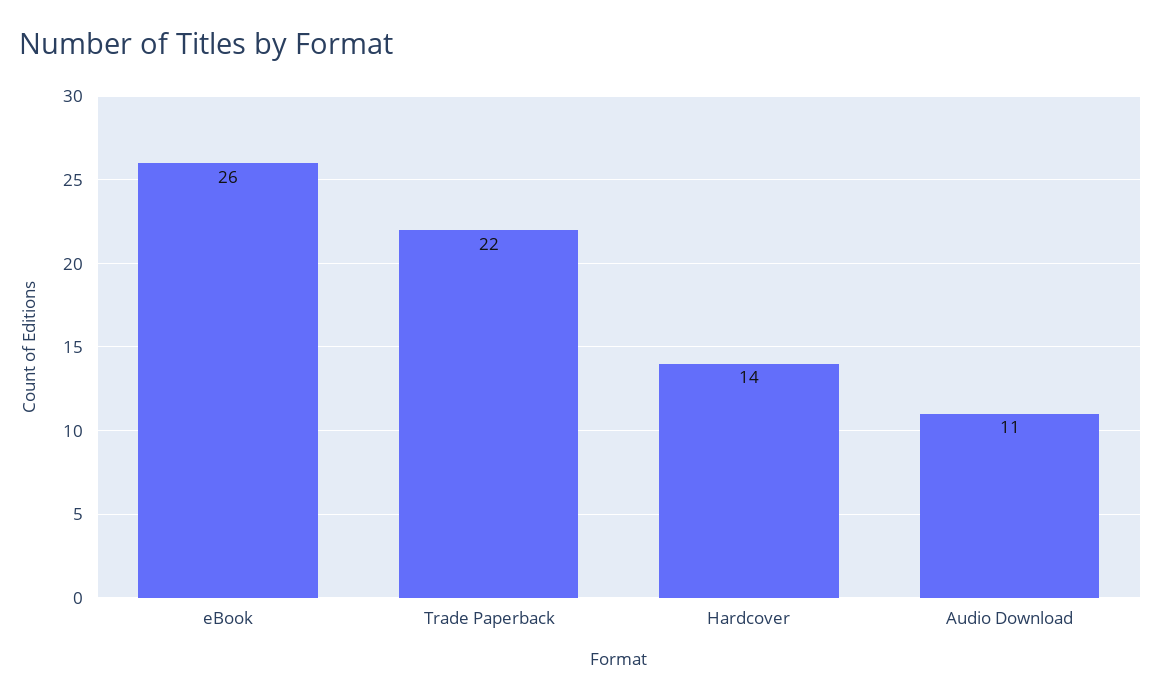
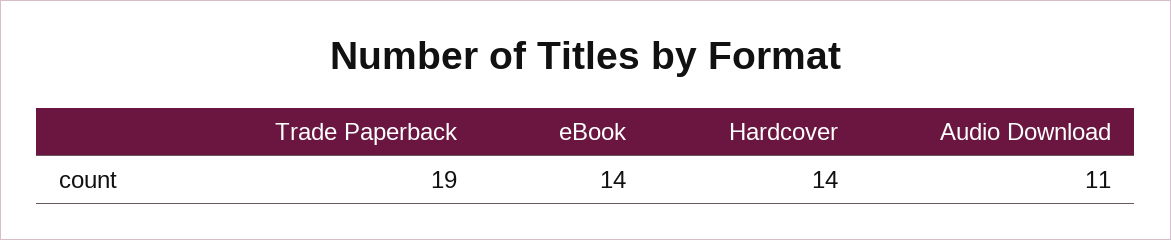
  {
-   "eBook": 26,
+   "eBook": 14,
-   "Trade Paperback": 22,
+   "Trade Paperback": 19,
    "Hardcover": 14,
    "Audio Download": 11
  }

